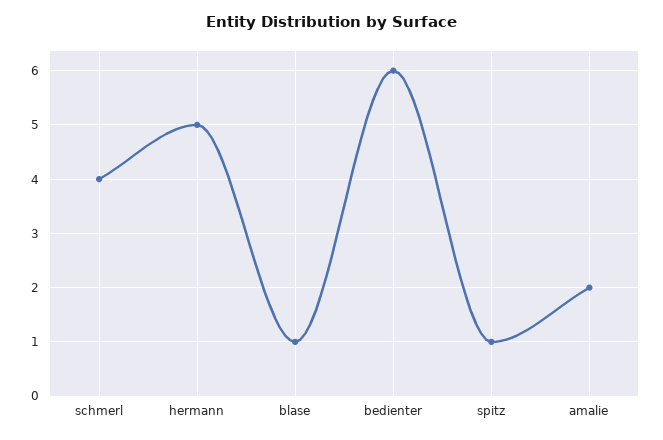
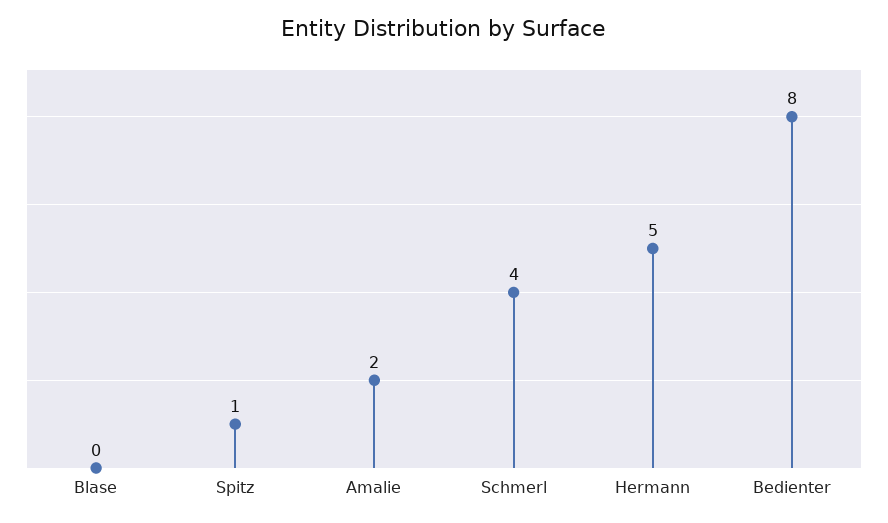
  {
    "schmerl": 4,
    "hermann": 5,
-   "blase": 1,
+   "blase": 0,
-   "bedienter": 6,
+   "bedienter": 8,
    "spitz": 1,
    "amalie": 2
  }

